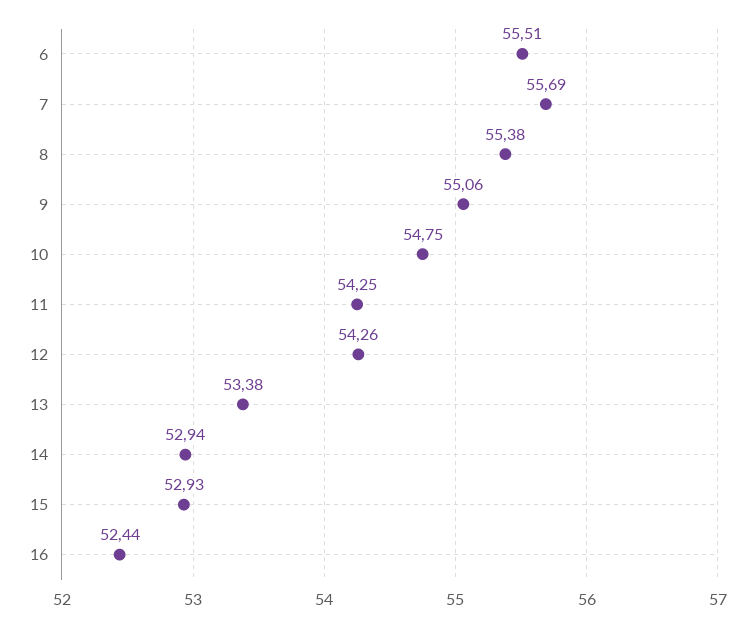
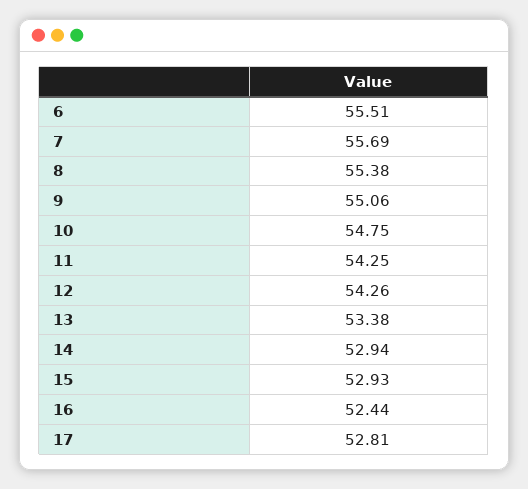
  {
    "6": 55.51,
    "7": 55.69,
    "8": 55.38,
    "9": 55.06,
    "10": 54.75,
    "11": 54.25,
    "12": 54.26,
    "13": 53.38,
    "14": 52.94,
    "15": 52.93,
-   "16": 52.44
+   "16": 52.44,
+   "17": 52.81
  }

